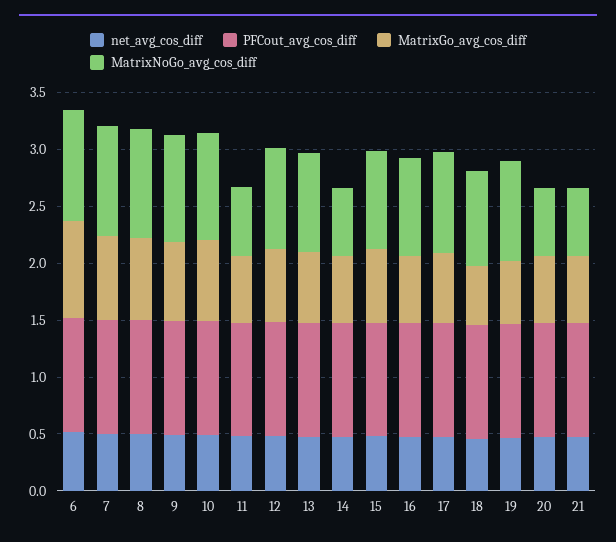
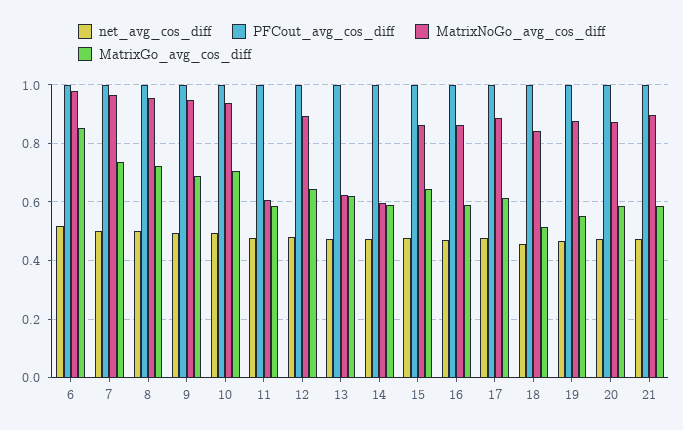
  {
    "net_avg_cos_diff": {
      "6": 0.525,
      "7": 0.5,
      "8": 0.5,
      "9": 0.5,
      "10": 0.5,
      "11": 0.475,
      "12": 0.475,
      "13": 0.475,
      "14": 0.475,
      "15": 0.475,
      "16": 0.475,
      "17": 0.475,
      "18": 0.45,
      "19": 0.475,
      "20": 0.475,
      "21": 0.475
    },
    "PFCout_avg_cos_diff": {
      "6": 1,
      "7": 1,
      "8": 1,
      "9": 1,
      "10": 1,
      "11": 1,
      "12": 1,
      "13": 1,
      "14": 1,
      "15": 1,
      "16": 1,
      "17": 1,
      "18": 1,
      "19": 1,
      "20": 1,
      "21": 1
    },
    "MatrixGo_avg_cos_diff": {
      "6": 0.85,
      "7": 0.725,
      "8": 0.725,
      "9": 0.7,
      "10": 0.7,
      "11": 0.575,
      "12": 0.65,
      "13": 0.625,
      "14": 0.6,
      "15": 0.65,
      "16": 0.6,
      "17": 0.625,
      "18": 0.525,
      "19": 0.55,
      "20": 0.6,
      "21": 0.575
    },
    "MatrixNoGo_avg_cos_diff": {
      "6": 0.975,
      "7": 0.975,
      "8": 0.95,
      "9": 0.95,
      "10": 0.95,
      "11": 0.6,
      "12": 0.9,
-     "13": 0.9,
+     "13": 0.625,
      "14": 0.6,
      "15": 0.875,
      "16": 0.85,
      "17": 0.875,
      "18": 0.85,
      "19": 0.875,
-     "20": 0.6,
+     "20": 0.875,
-     "21": 0.6
+     "21": 0.9
    }
  }

